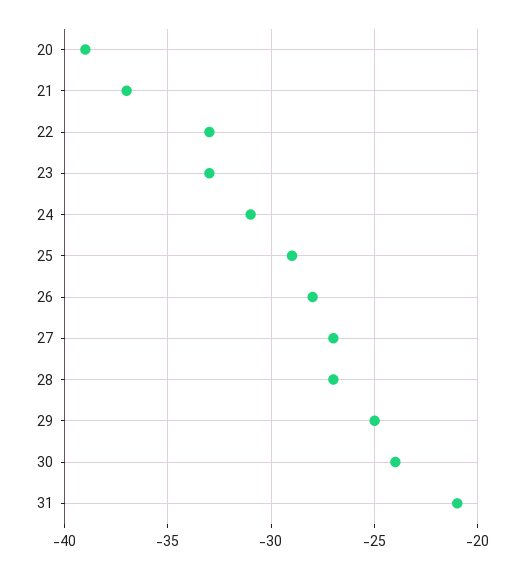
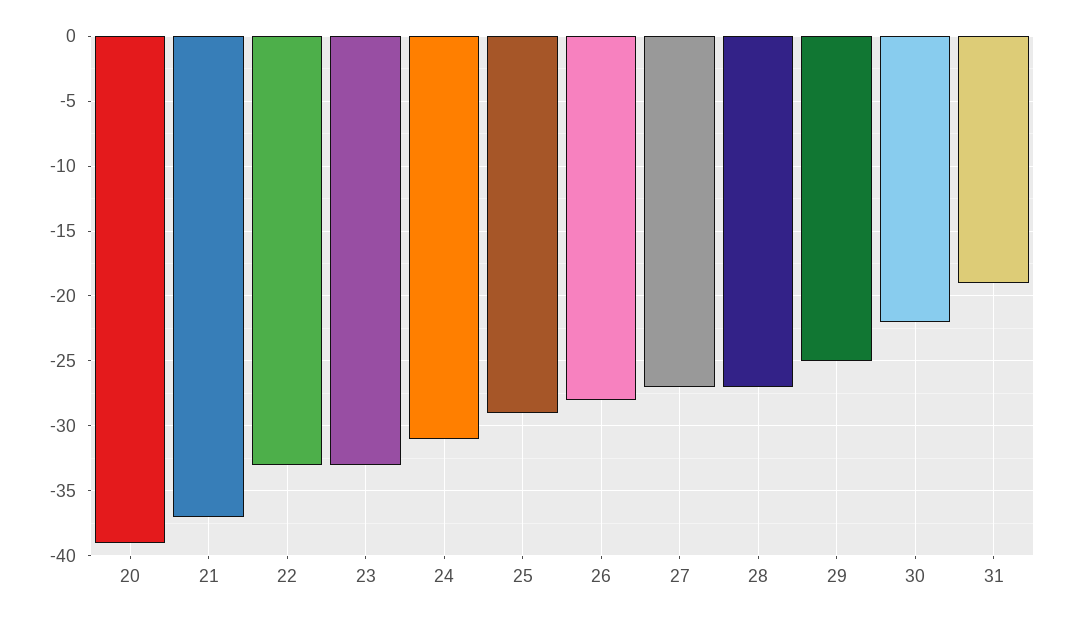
  {
    "20": -39,
    "21": -37,
    "22": -33,
    "23": -33,
    "24": -31,
    "25": -29,
    "26": -28,
    "27": -27,
    "28": -27,
    "29": -25,
-   "30": -24,
+   "30": -22,
-   "31": -21
+   "31": -19
  }

